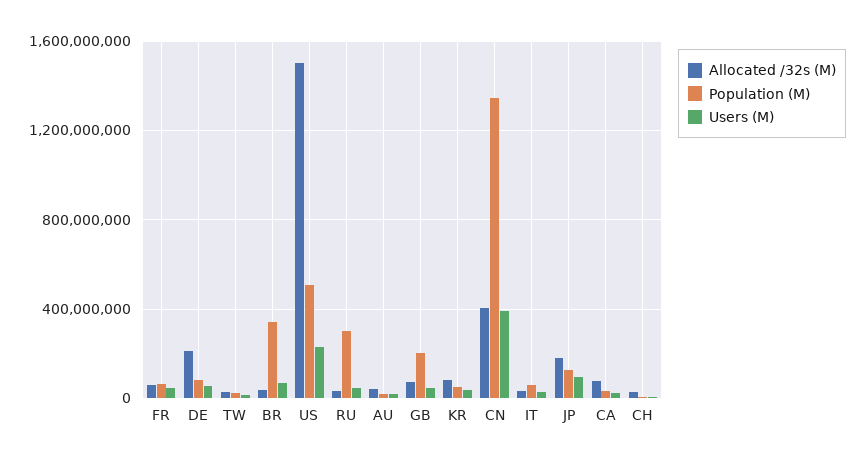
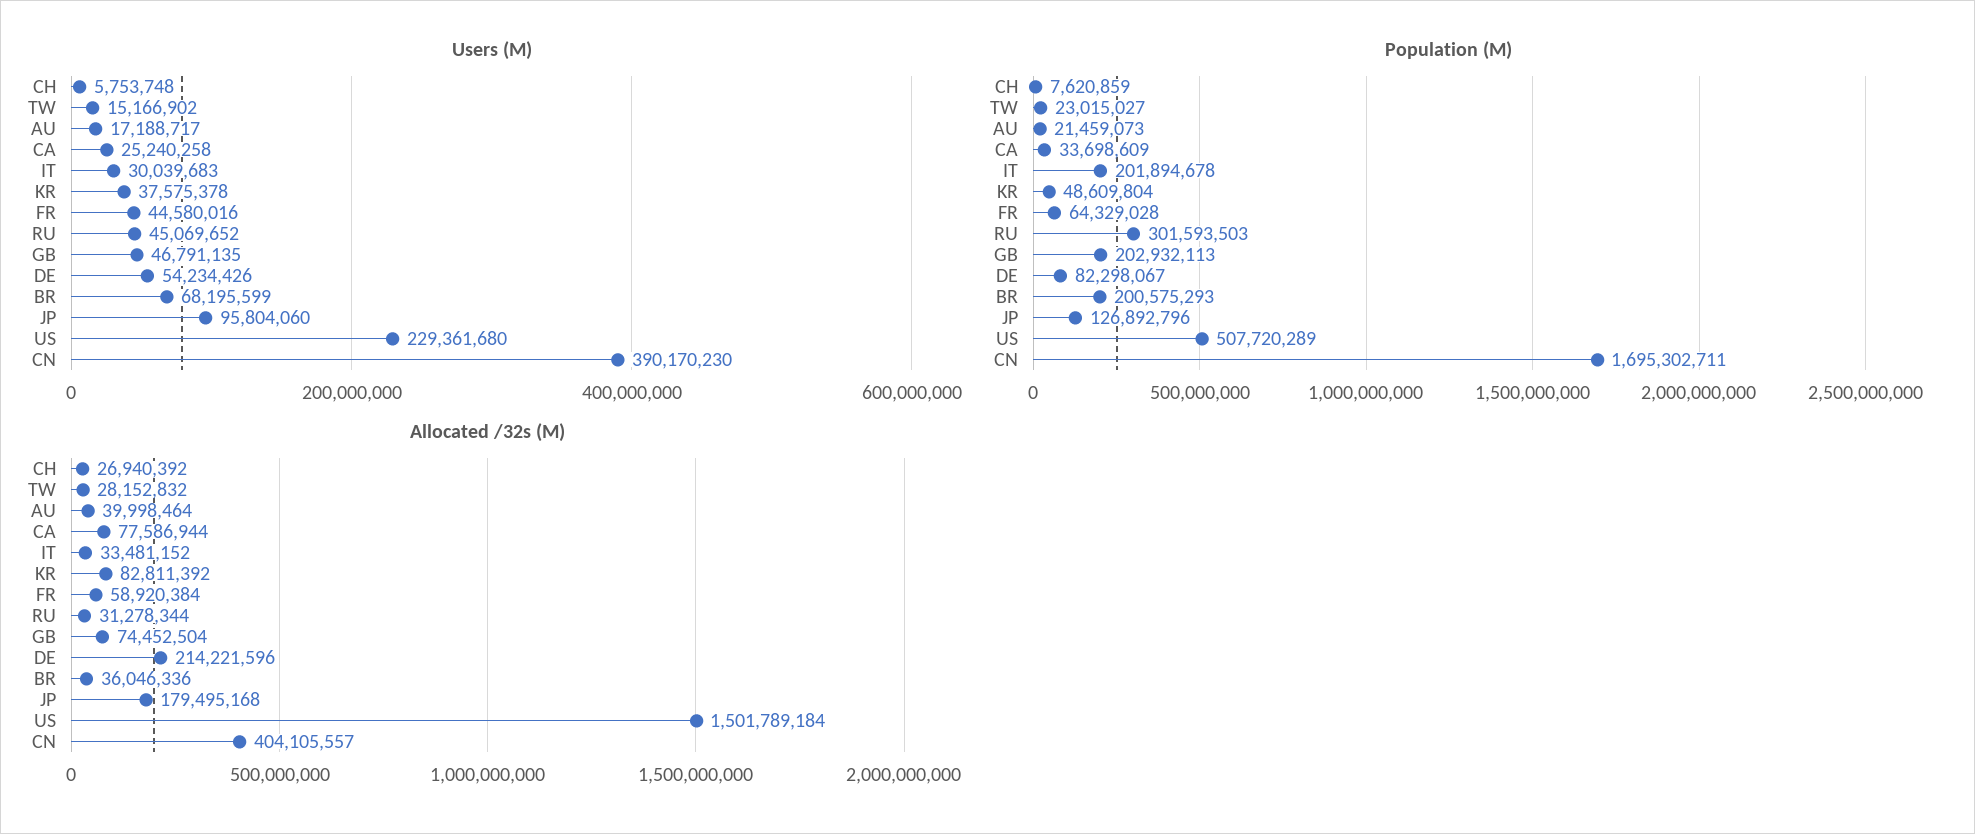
  {
    "Allocated /32s (M)": {
      "FR": 58920384,
      "DE": 214221596,
      "TW": 28152832,
      "BR": 36046336,
      "US": 1501789184,
      "RU": 31278344,
      "AU": 39998464,
      "GB": 74452504,
      "KR": 82811392,
      "CN": 404105557,
      "IT": 33481152,
      "JP": 179495168,
      "CA": 77586944,
      "CH": 26940392
    },
    "Population (M)": {
      "FR": 64329028,
      "DE": 82298067,
      "TW": 23015027,
-     "BR": 350000000,
+     "BR": 200575293,
      "US": 507720289,
      "RU": 301593503,
      "AU": 21459073,
      "GB": 202932113,
      "KR": 48609804,
-     "CN": 1350000000,
+     "CN": 1695302711,
-     "IT": 50000000,
+     "IT": 201894678,
      "JP": 126892796,
      "CA": 33698609,
      "CH": 7620859
    },
    "Users (M)": {
      "FR": 44580016,
      "DE": 54234426,
      "TW": 15166902,
      "BR": 68195599,
      "US": 229361680,
      "RU": 45069652,
      "AU": 17188717,
      "GB": 46791135,
      "KR": 37575378,
      "CN": 390170230,
      "IT": 30039683,
      "JP": 95804060,
      "CA": 25240258,
      "CH": 5753748
    }
  }

